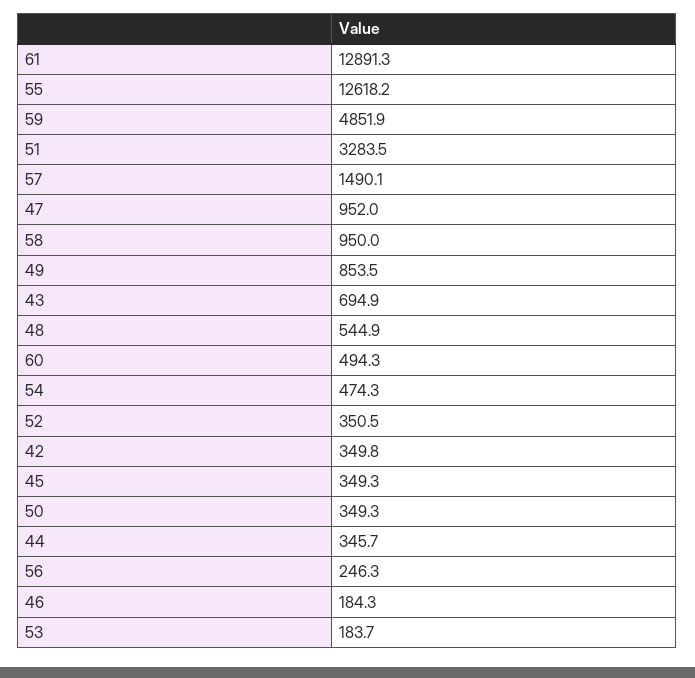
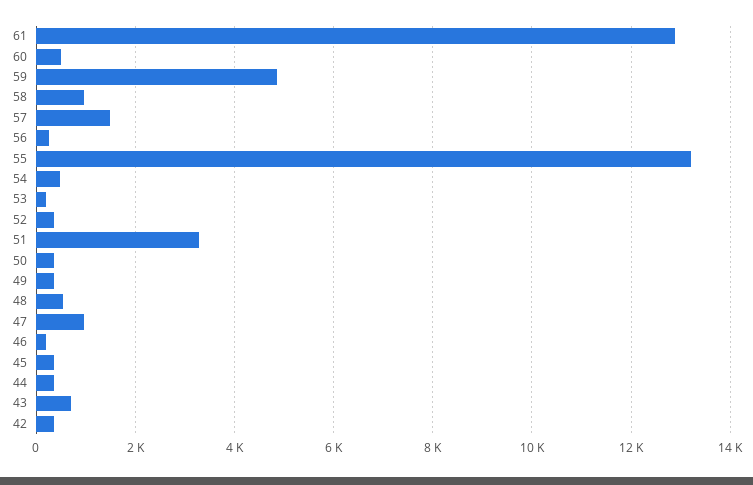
  {
    "61": 12891.3,
-   "55": 12618.2,
+   "55": 13200,
    "59": 4851.9,
    "51": 3283.5,
    "57": 1490.1,
    "47": 952,
    "58": 950,
-   "49": 853.5,
+   "49": 400,
    "43": 694.9,
    "48": 544.9,
    "60": 494.3,
    "54": 474.3,
    "52": 350.5,
    "42": 349.8,
    "45": 349.3,
    "50": 349.3,
    "44": 345.7,
    "56": 246.3,
    "46": 184.3,
    "53": 183.7
  }

